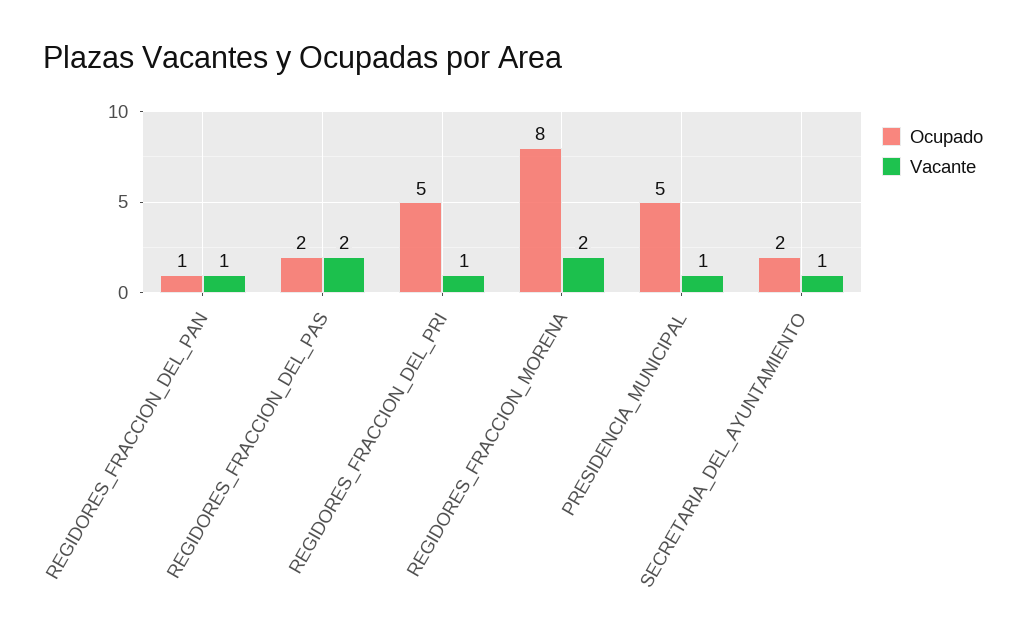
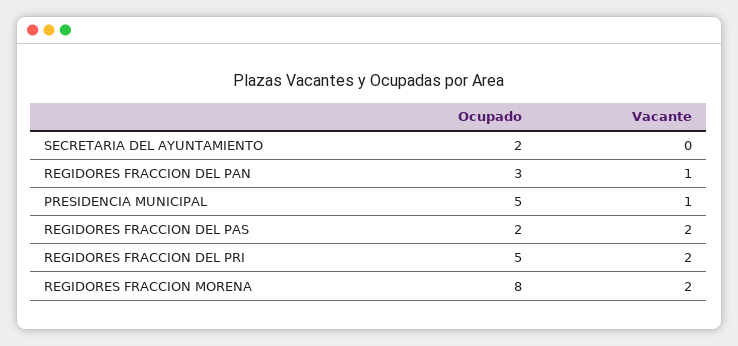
  {
    "Ocupado": {
-     "REGIDORES_FRACCION_DEL_PAN": 1,
+     "REGIDORES_FRACCION_DEL_PAN": 3,
      "REGIDORES_FRACCION_DEL_PAS": 2,
      "REGIDORES_FRACCION_DEL_PRI": 5,
      "REGIDORES_FRACCION_MORENA": 8,
      "PRESIDENCIA_MUNICIPAL": 5,
      "SECRETARIA_DEL_AYUNTAMIENTO": 2
    },
    "Vacante": {
      "REGIDORES_FRACCION_DEL_PAN": 1,
      "REGIDORES_FRACCION_DEL_PAS": 2,
-     "REGIDORES_FRACCION_DEL_PRI": 1,
+     "REGIDORES_FRACCION_DEL_PRI": 2,
      "REGIDORES_FRACCION_MORENA": 2,
      "PRESIDENCIA_MUNICIPAL": 1,
-     "SECRETARIA_DEL_AYUNTAMIENTO": 1
+     "SECRETARIA_DEL_AYUNTAMIENTO": 0
    }
  }

